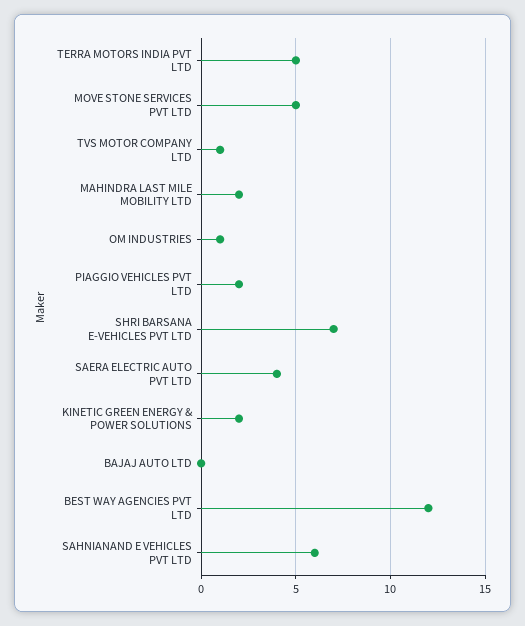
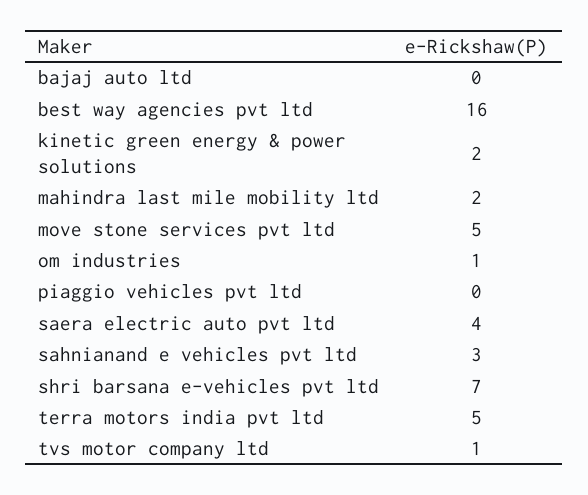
  {
    "TERRA MOTORS INDIA PVT LTD": 5,
    "MOVE STONE SERVICES PVT LTD": 5,
    "TVS MOTOR COMPANY LTD": 1,
    "MAHINDRA LAST MILE MOBILITY LTD": 2,
    "OM INDUSTRIES": 1,
-   "PIAGGIO VEHICLES PVT LTD": 2,
+   "PIAGGIO VEHICLES PVT LTD": 0,
    "SHRI BARSANA E-VEHICLES PVT LTD": 7,
    "SAERA ELECTRIC AUTO PVT LTD": 4,
    "KINETIC GREEN ENERGY & POWER SOLUTIONS": 2,
    "BAJAJ AUTO LTD": 0,
-   "BEST WAY AGENCIES PVT LTD": 12,
+   "BEST WAY AGENCIES PVT LTD": 16,
-   "SAHNIANAND E VEHICLES PVT LTD": 6
+   "SAHNIANAND E VEHICLES PVT LTD": 3
  }

